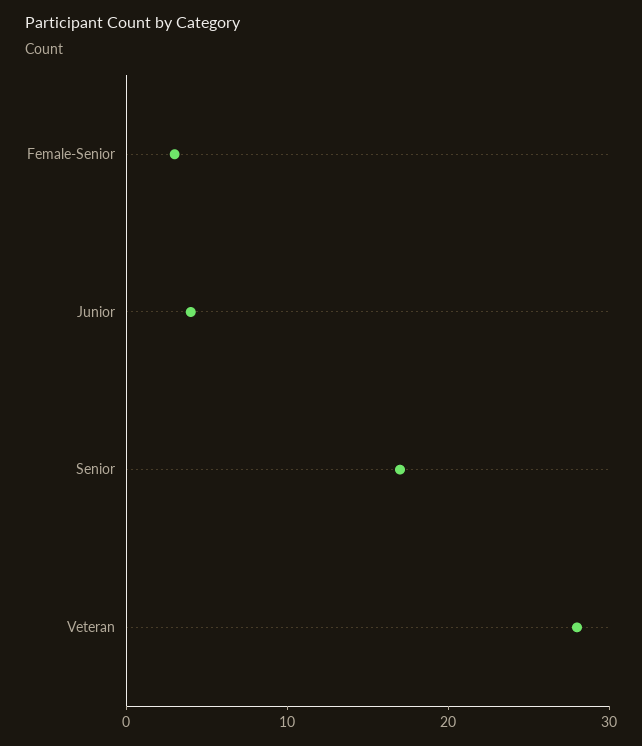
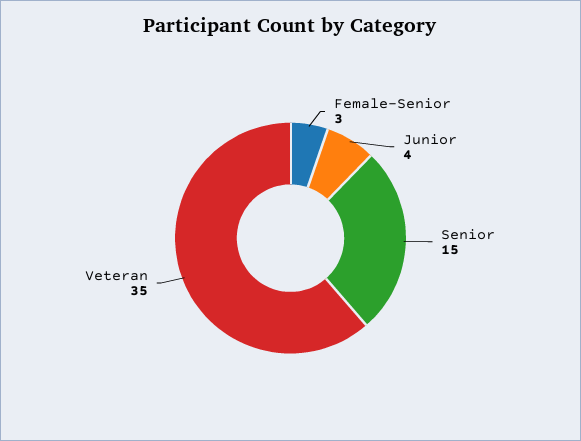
  {
    "Female-Senior": 3,
    "Junior": 4,
-   "Senior": 17,
+   "Senior": 15,
-   "Veteran": 28
+   "Veteran": 35
  }

